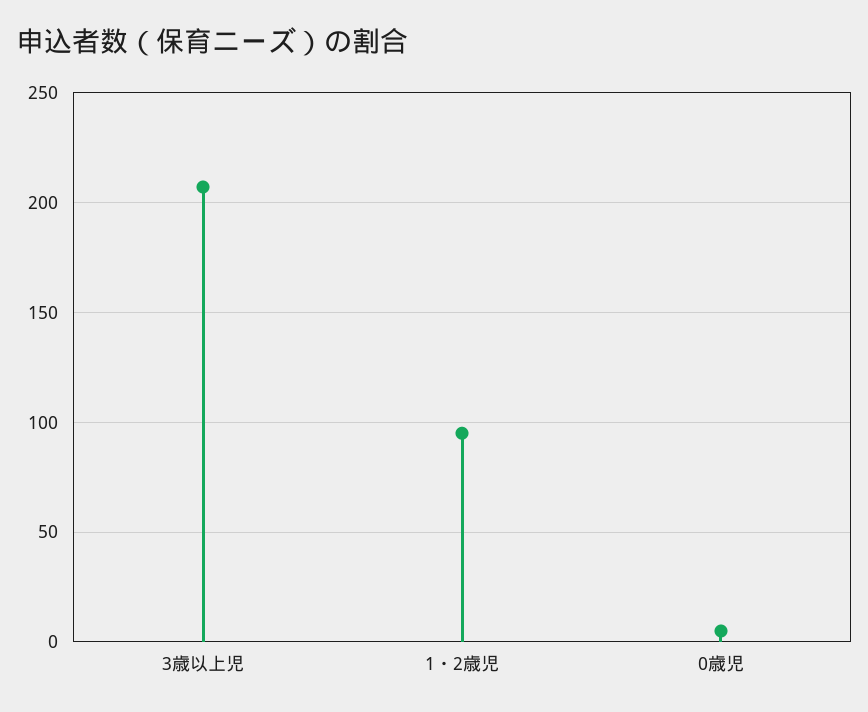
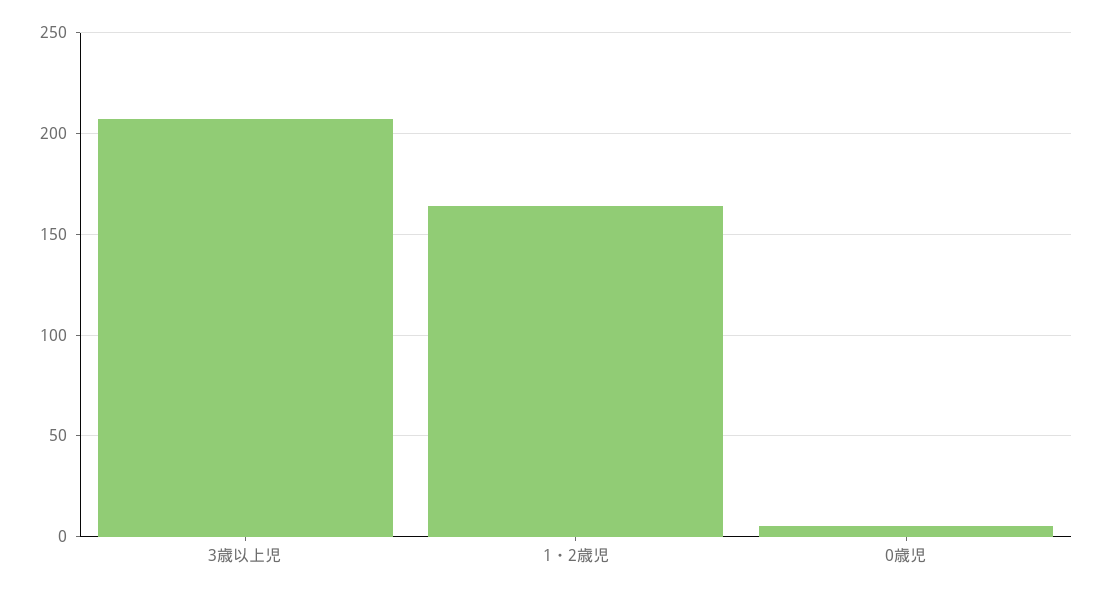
  {
    "3歳以上児": 205,
-   "1・2歳児": 95,
+   "1・2歳児": 165,
    "0歳児": 5
  }

